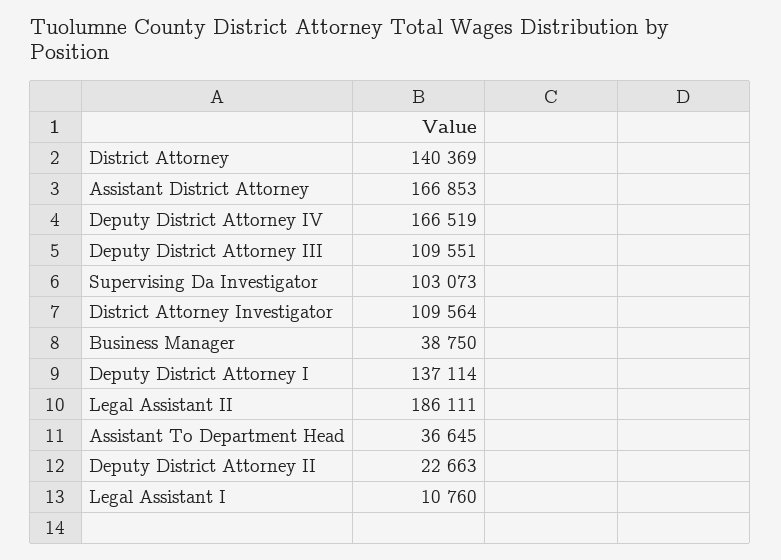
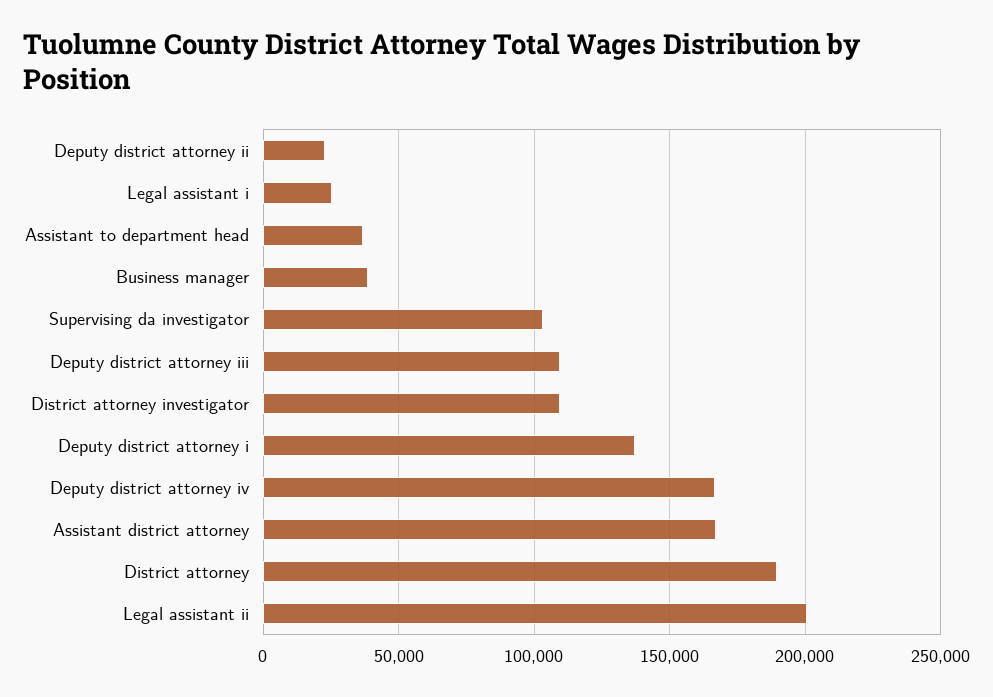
  {
-   "District Attorney": 140369,
+   "District Attorney": 190000,
    "Assistant District Attorney": 166853,
    "Deputy District Attorney IV": 166519,
    "Deputy District Attorney III": 109551,
    "Supervising Da Investigator": 103073,
    "District Attorney Investigator": 109564,
    "Business Manager": 38750,
    "Deputy District Attorney I": 137114,
-   "Legal Assistant II": 186111,
+   "Legal Assistant II": 200000,
    "Assistant To Department Head": 36645,
    "Deputy District Attorney II": 22663,
-   "Legal Assistant I": 10760
+   "Legal Assistant I": 25000
  }

